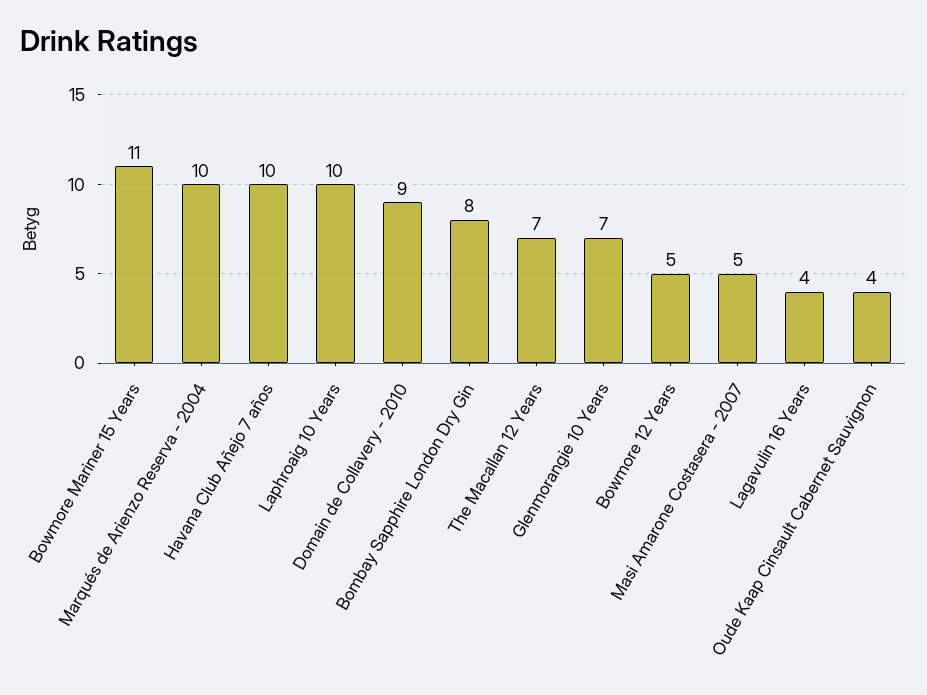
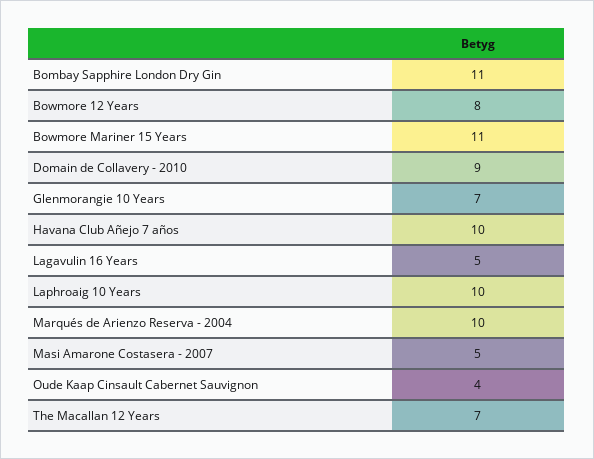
  {
    "Bowmore Mariner 15 Years": 11,
    "Marqués de Arienzo Reserva - 2004": 10,
    "Havana Club Añejo 7 años": 10,
    "Laphroaig 10 Years": 10,
    "Domain de Collavery - 2010": 9,
-   "Bombay Sapphire London Dry Gin": 8,
+   "Bombay Sapphire London Dry Gin": 11,
    "The Macallan 12 Years": 7,
    "Glenmorangie 10 Years": 7,
-   "Bowmore 12 Years": 5,
+   "Bowmore 12 Years": 8,
    "Masi Amarone Costasera - 2007": 5,
-   "Lagavulin 16 Years": 4,
+   "Lagavulin 16 Years": 5,
    "Oude Kaap Cinsault Cabernet Sauvignon": 4
  }

